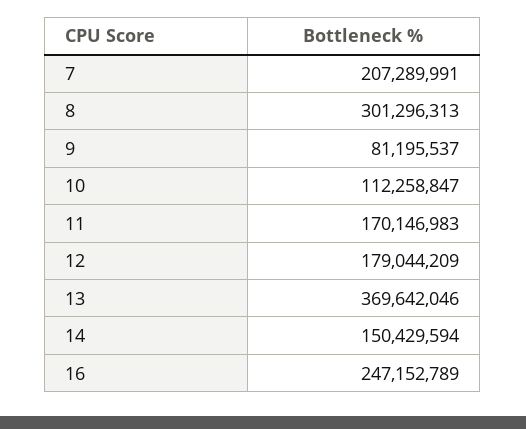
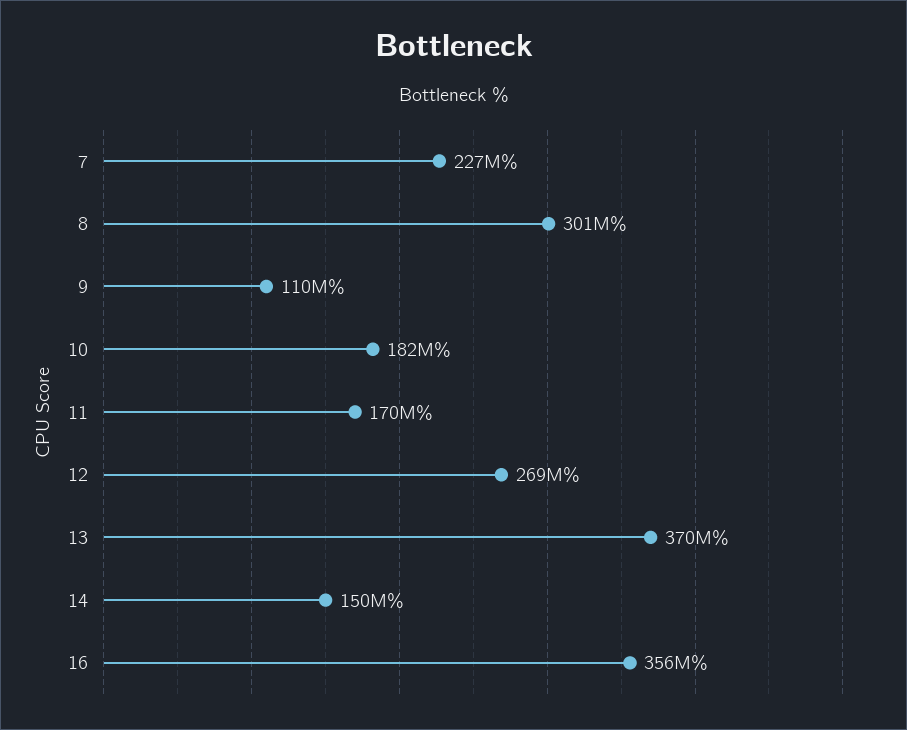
  {
-   "7": 207289991,
+   "7": 227000000,
    "8": 301296313,
-   "9": 81195537,
+   "9": 110000000,
-   "10": 112258847,
+   "10": 182000000,
    "11": 170146983,
-   "12": 179044209,
+   "12": 269000000,
    "13": 369642046,
    "14": 150429594,
-   "16": 247152789
+   "16": 356000000
  }

